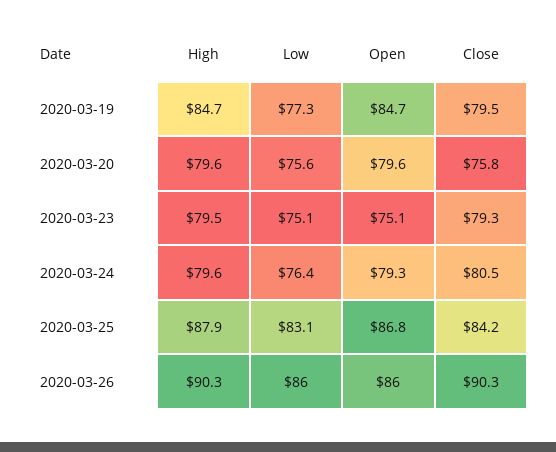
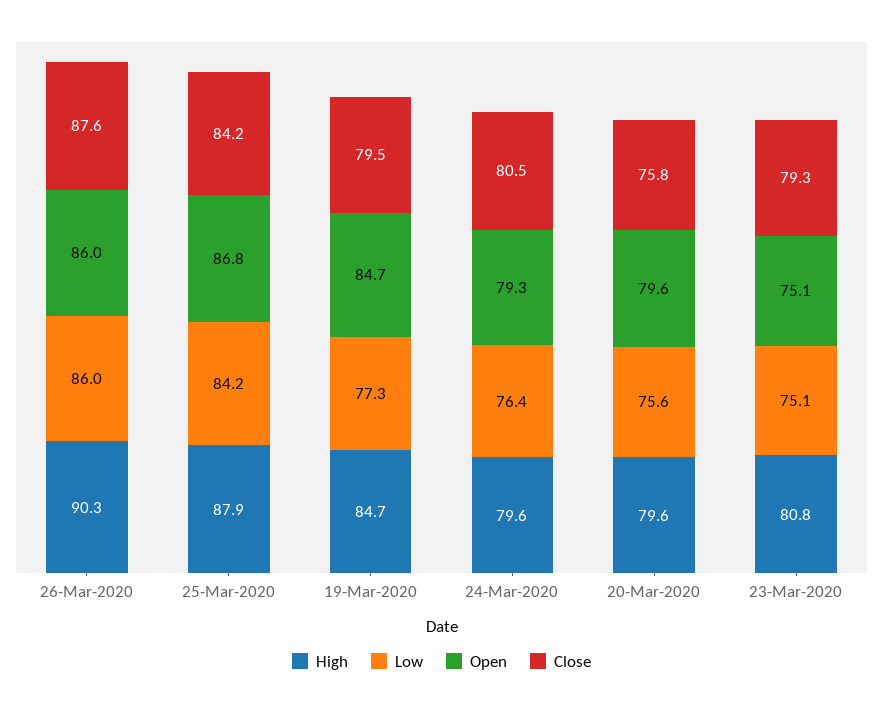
  {
    "High": {
      "2020-03-19": 84.7,
      "2020-03-20": 79.6,
-     "2020-03-23": 79.5,
+     "2020-03-23": 80.8,
      "2020-03-24": 79.6,
      "2020-03-25": 87.9,
      "2020-03-26": 90.3
    },
    "Low": {
      "2020-03-19": 77.3,
      "2020-03-20": 75.6,
      "2020-03-23": 75.1,
      "2020-03-24": 76.4,
-     "2020-03-25": 83.1,
+     "2020-03-25": 84.2,
      "2020-03-26": 86
    },
    "Open": {
      "2020-03-19": 84.7,
      "2020-03-20": 79.6,
      "2020-03-23": 75.1,
      "2020-03-24": 79.3,
      "2020-03-25": 86.8,
      "2020-03-26": 86
    },
    "Close": {
      "2020-03-19": 79.5,
      "2020-03-20": 75.8,
      "2020-03-23": 79.3,
      "2020-03-24": 80.5,
      "2020-03-25": 84.2,
-     "2020-03-26": 90.3
+     "2020-03-26": 87.6
    }
  }

